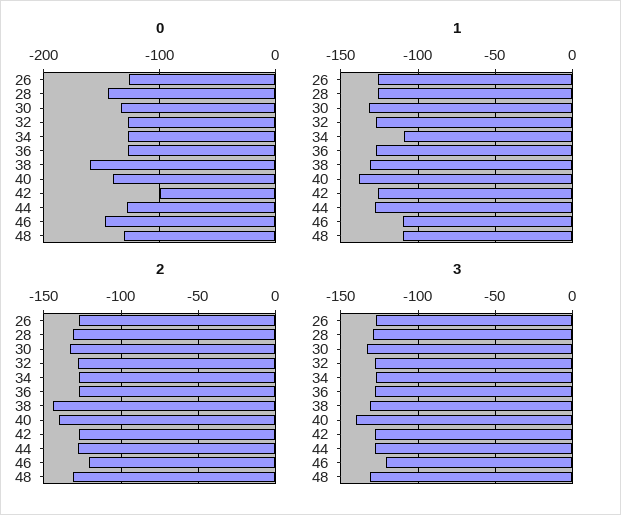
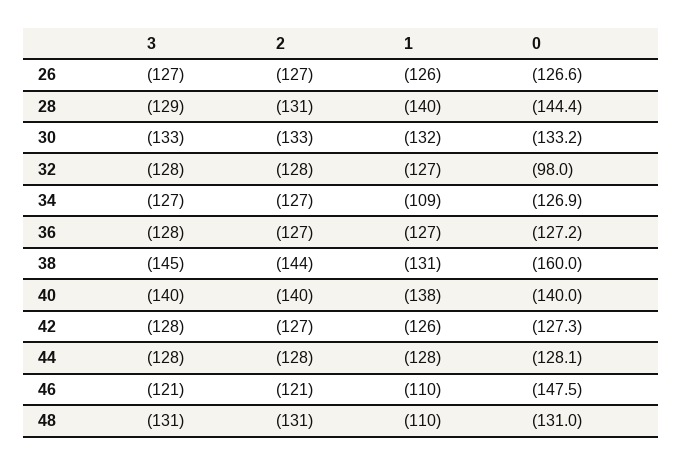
  {
    "0": {
      "26": -126.6,
      "28": -144.4,
      "30": -133.2,
-     "32": -130,
+     "32": -98,
      "34": -126.9,
      "36": -127.2,
      "38": -160,
      "40": -140,
-     "42": -100,
+     "42": -127.3,
      "44": -128.1,
      "46": -147.5,
      "48": -131
    },
    "1": {
      "26": -126,
-     "28": -125,
+     "28": -140,
      "30": -132,
      "32": -127,
      "34": -109,
      "36": -127,
      "38": -131,
      "40": -138,
      "42": -126,
      "44": -128,
      "46": -110,
      "48": -110
    },
    "2": {
      "26": -127,
      "28": -131,
      "30": -133,
      "32": -128,
      "34": -127,
      "36": -127,
      "38": -144,
      "40": -140,
      "42": -127,
      "44": -128,
      "46": -121,
      "48": -131
    },
    "3": {
      "26": -127,
      "28": -129,
      "30": -133,
      "32": -128,
      "34": -127,
      "36": -128,
-     "38": -130,
+     "38": -145,
      "40": -140,
      "42": -128,
      "44": -128,
      "46": -121,
      "48": -131
    }
  }

